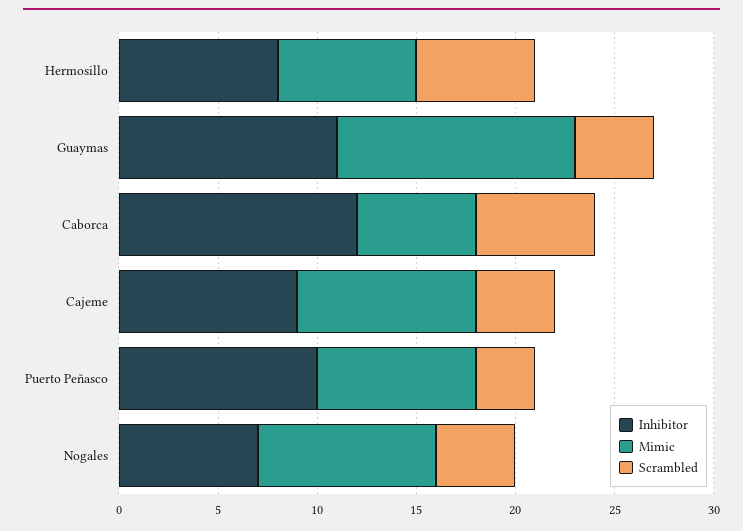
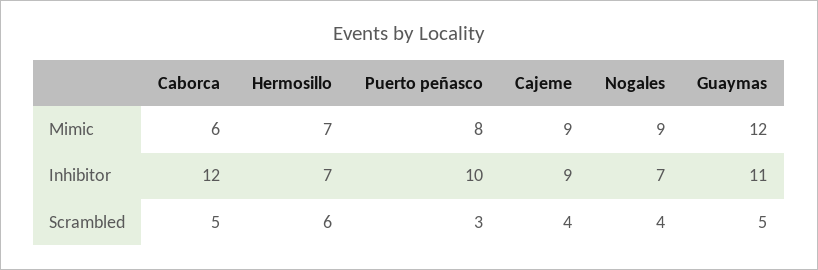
  {
    "Inhibitor": {
-     "Hermosillo": 8,
+     "Hermosillo": 7,
      "Guaymas": 11,
      "Caborca": 12,
      "Cajeme": 9,
      "Puerto Peñasco": 10,
      "Nogales": 7
    },
    "Mimic": {
      "Hermosillo": 7,
      "Guaymas": 12,
      "Caborca": 6,
      "Cajeme": 9,
      "Puerto Peñasco": 8,
      "Nogales": 9
    },
    "Scrambled": {
      "Hermosillo": 6,
-     "Guaymas": 4,
+     "Guaymas": 5,
-     "Caborca": 6,
+     "Caborca": 5,
      "Cajeme": 4,
      "Puerto Peñasco": 3,
      "Nogales": 4
    }
  }

